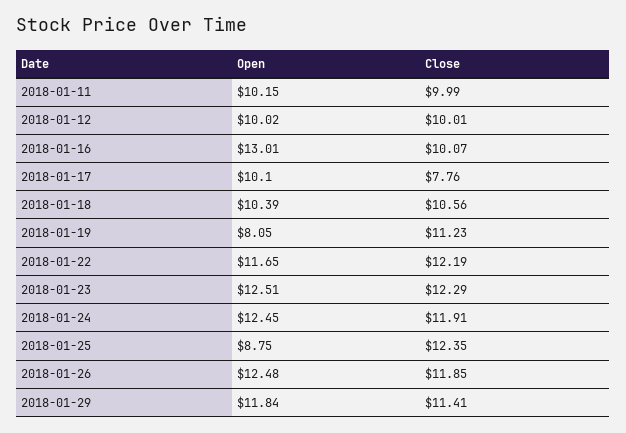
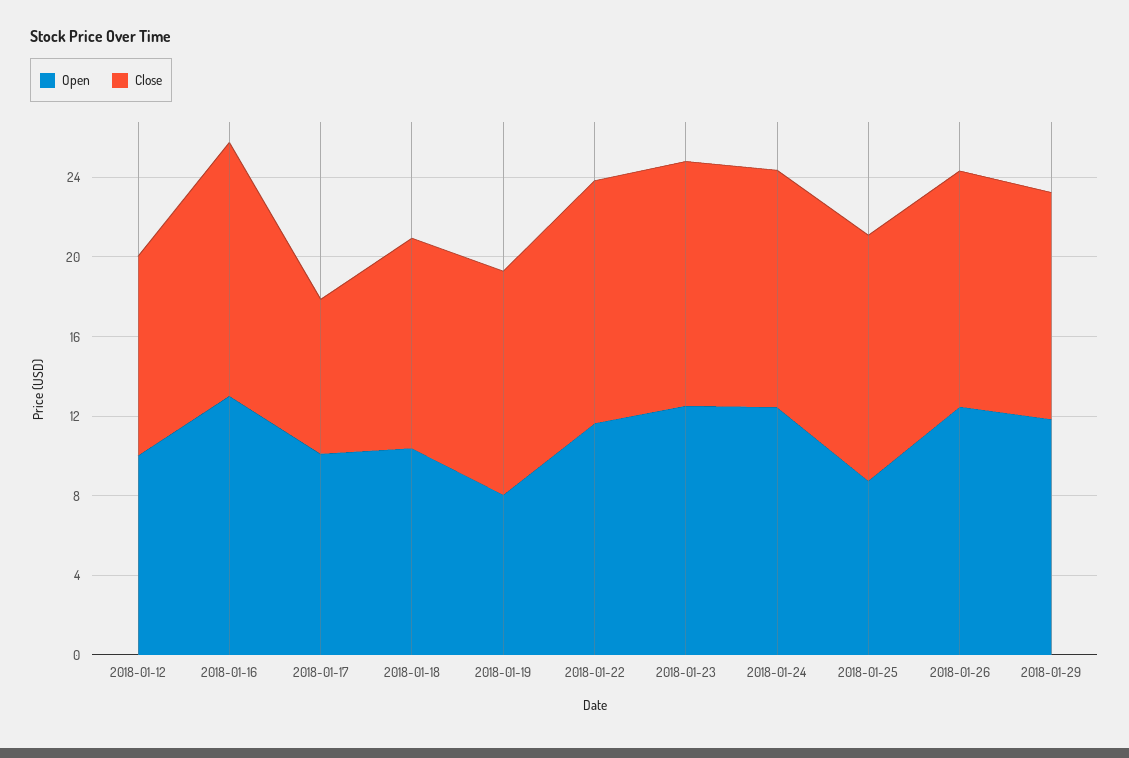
  {
    "Open": {
-     "2018-01-11": 10.15,
      "2018-01-12": 10.02,
      "2018-01-16": 13.01,
      "2018-01-17": 10.1,
      "2018-01-18": 10.39,
      "2018-01-19": 8.05,
      "2018-01-22": 11.65,
      "2018-01-23": 12.51,
      "2018-01-24": 12.45,
      "2018-01-25": 8.75,
      "2018-01-26": 12.48,
      "2018-01-29": 11.84
    },
    "Close": {
-     "2018-01-11": 9.99,
      "2018-01-12": 10.01,
-     "2018-01-16": 10.07,
+     "2018-01-16": 13,
      "2018-01-17": 7.76,
      "2018-01-18": 10.56,
      "2018-01-19": 11.23,
      "2018-01-22": 12.19,
      "2018-01-23": 12.29,
      "2018-01-24": 11.91,
      "2018-01-25": 12.35,
      "2018-01-26": 11.85,
      "2018-01-29": 11.41
    }
  }

